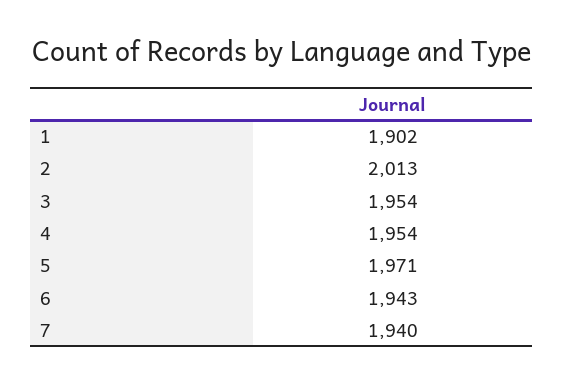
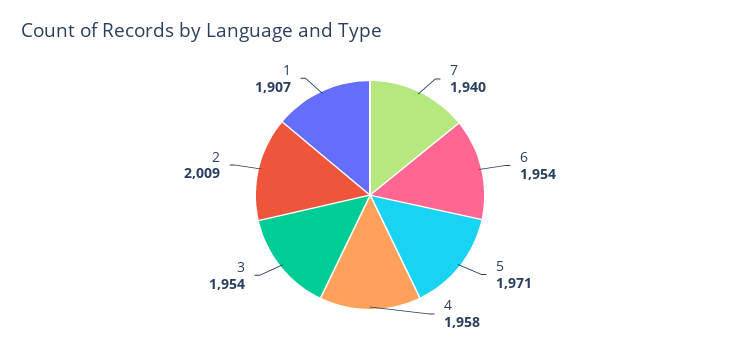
  {
-   "1": 1902,
+   "1": 1907,
-   "2": 2013,
+   "2": 2009,
    "3": 1954,
-   "4": 1954,
+   "4": 1958,
    "5": 1971,
-   "6": 1943,
+   "6": 1954,
    "7": 1940
  }

